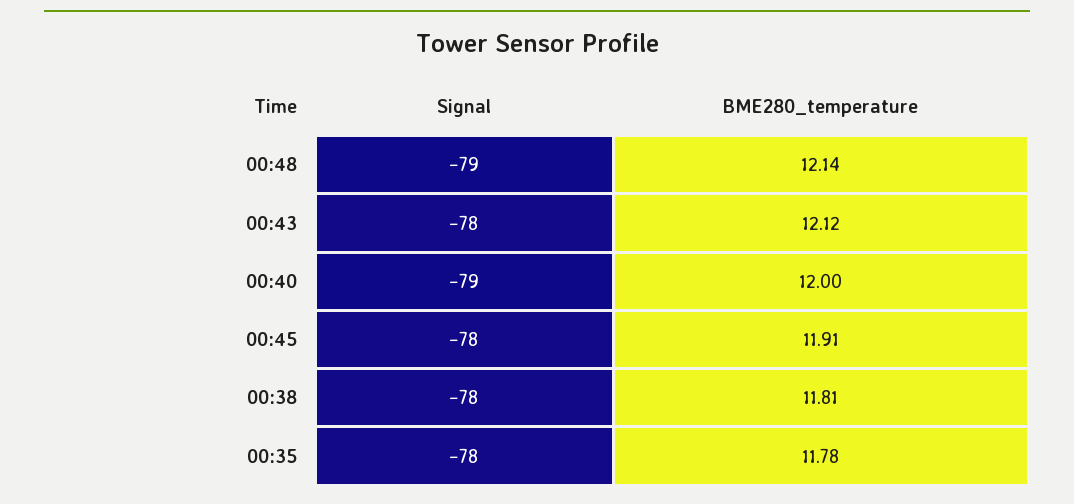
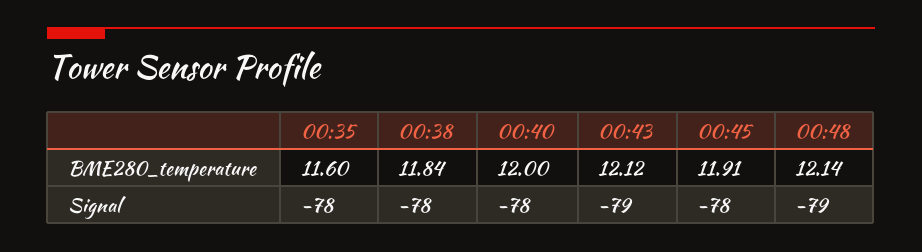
  {
    "Signal": {
      "00:48": -79,
-     "00:43": -78,
+     "00:43": -79,
-     "00:40": -79,
+     "00:40": -78,
      "00:45": -78,
      "00:38": -78,
      "00:35": -78
    },
    "BME280_temperature": {
      "00:48": 12.14,
      "00:43": 12.12,
      "00:40": 12,
      "00:45": 11.91,
-     "00:38": 11.81,
+     "00:38": 11.84,
-     "00:35": 11.78
+     "00:35": 11.6
    }
  }

